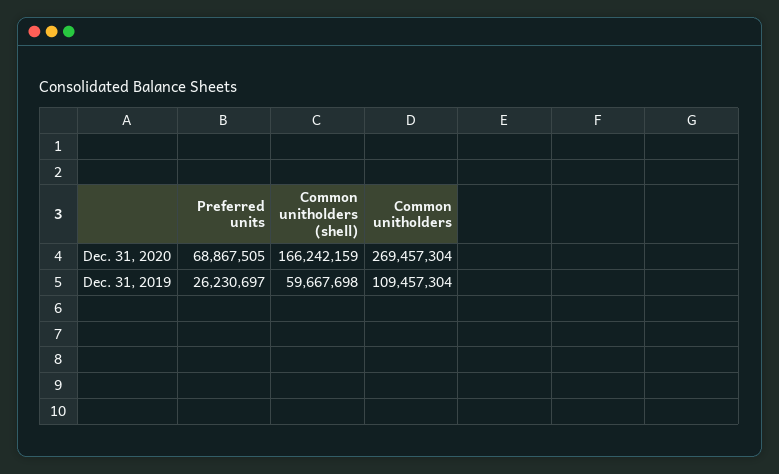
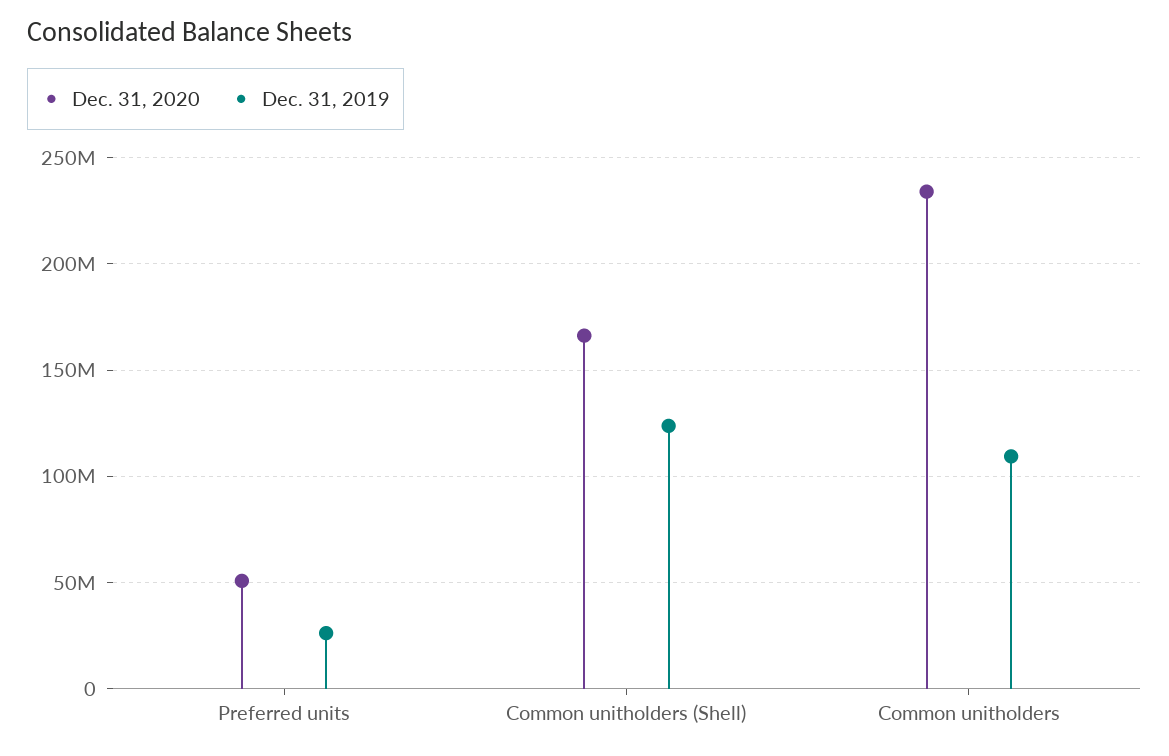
  {
    "Dec. 31, 2020": {
-     "Preferred units": 68867505,
+     "Preferred units": 50000000,
      "Common unitholders (shell)": 166242159,
-     "Common unitholders": 269457304
+     "Common unitholders": 235000000
    },
    "Dec. 31, 2019": {
      "Preferred units": 26230697,
-     "Common unitholders (shell)": 59667698,
+     "Common unitholders (shell)": 125000000,
      "Common unitholders": 109457304
    }
  }

